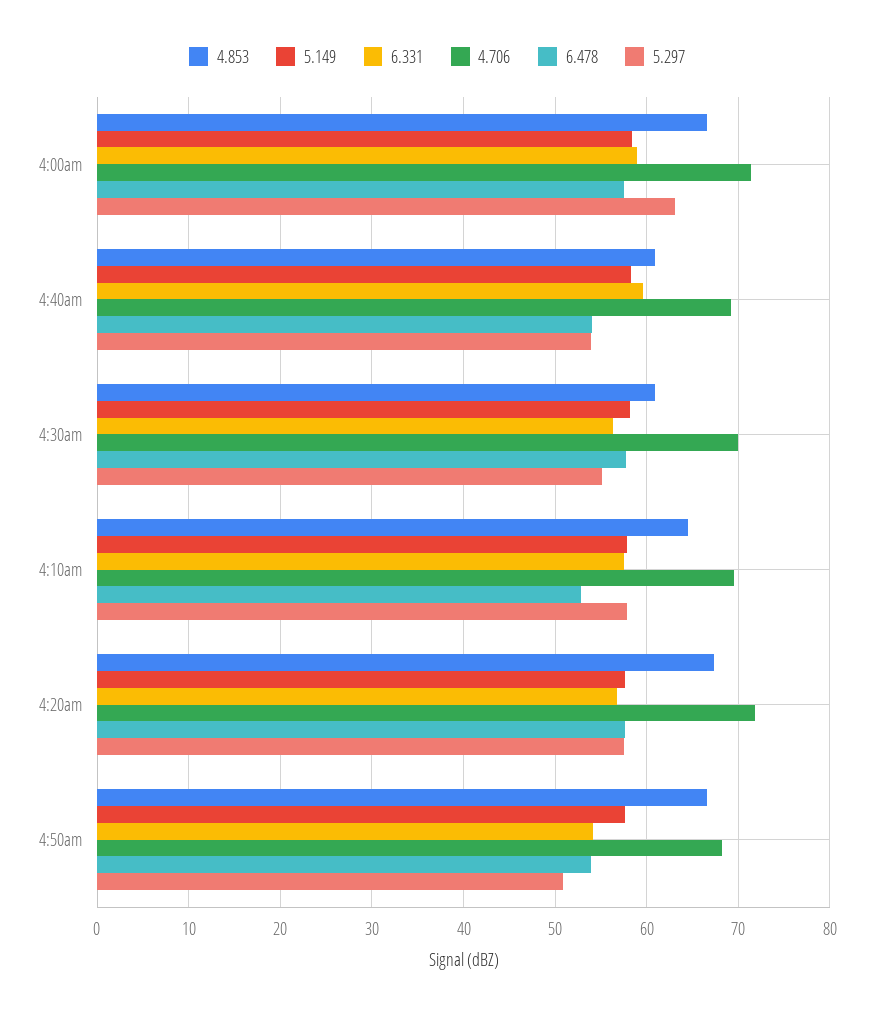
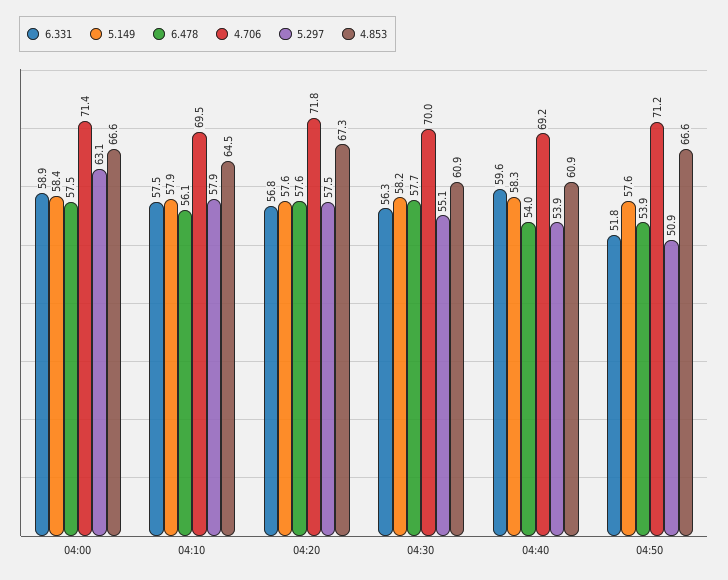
  {
    "4.853": {
      "4:00am": 66.6,
      "4:40am": 60.9,
      "4:30am": 60.9,
      "4:10am": 64.5,
      "4:20am": 67.3,
      "4:50am": 66.6
    },
    "5.149": {
      "4:00am": 58.4,
      "4:40am": 58.3,
      "4:30am": 58.2,
      "4:10am": 57.9,
      "4:20am": 57.6,
      "4:50am": 57.6
    },
    "6.331": {
      "4:00am": 58.9,
      "4:40am": 59.6,
      "4:30am": 56.3,
      "4:10am": 57.5,
      "4:20am": 56.8,
-     "4:50am": 54
+     "4:50am": 51.8
    },
    "4.706": {
      "4:00am": 71.4,
      "4:40am": 69.2,
      "4:30am": 70,
      "4:10am": 69.5,
      "4:20am": 71.8,
-     "4:50am": 68
+     "4:50am": 71.2
    },
    "6.478": {
      "4:00am": 57.5,
      "4:40am": 54,
      "4:30am": 57.7,
-     "4:10am": 53,
+     "4:10am": 56.1,
      "4:20am": 57.6,
      "4:50am": 53.9
    },
    "5.297": {
      "4:00am": 63.1,
      "4:40am": 53.9,
      "4:30am": 55.1,
      "4:10am": 57.9,
      "4:20am": 57.5,
      "4:50am": 50.9
    }
  }

